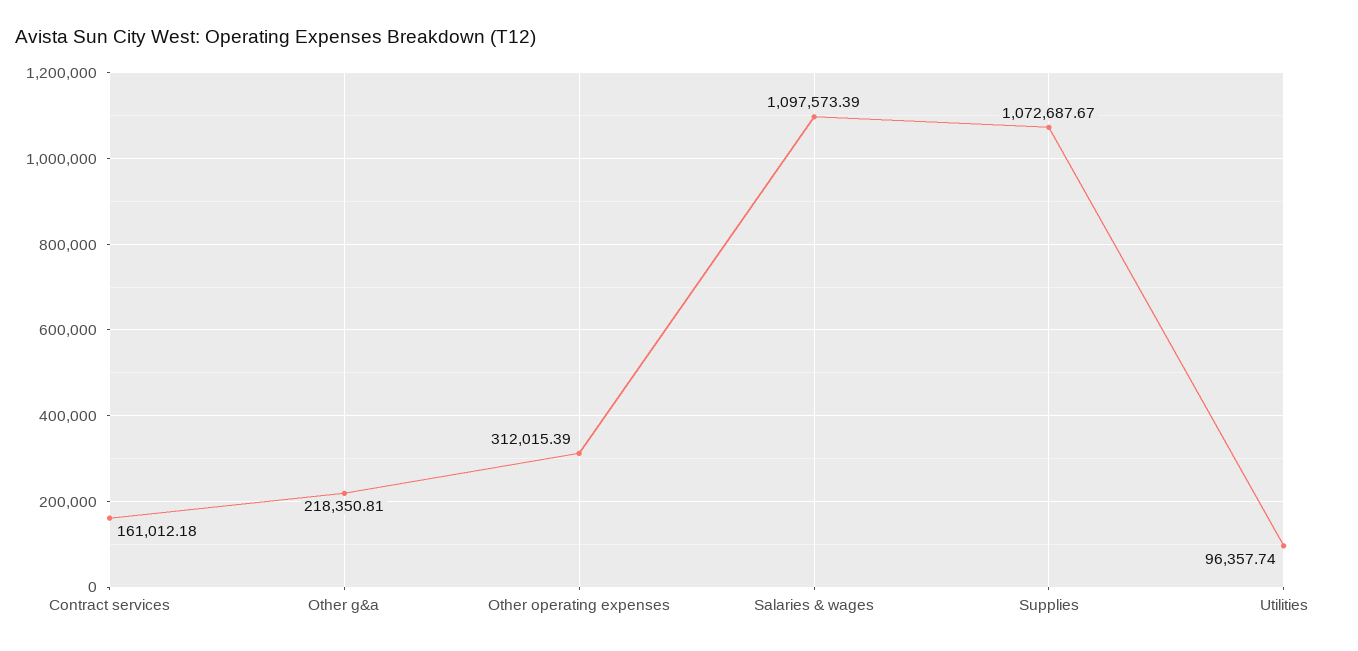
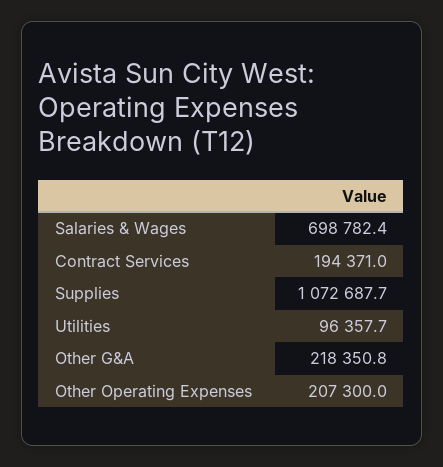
  {
-   "Contract services": 161012.18,
+   "Contract services": 194371,
    "Other g&a": 218350.81,
-   "Other operating expenses": 312015.39,
+   "Other operating expenses": 207300,
-   "Salaries & wages": 1097573.39,
+   "Salaries & wages": 698782.4,
    "Supplies": 1072687.67,
    "Utilities": 96357.74
  }

